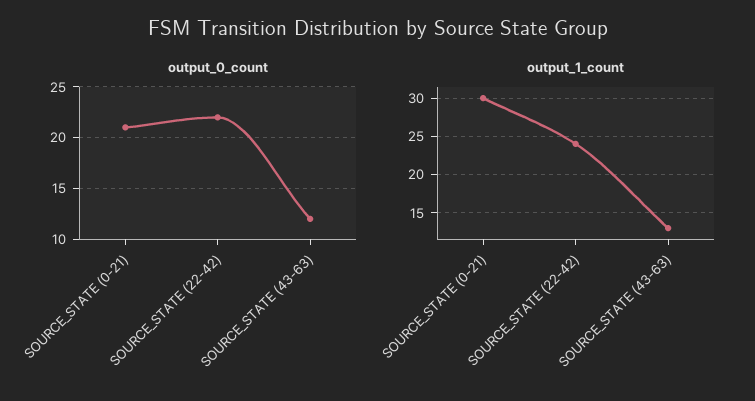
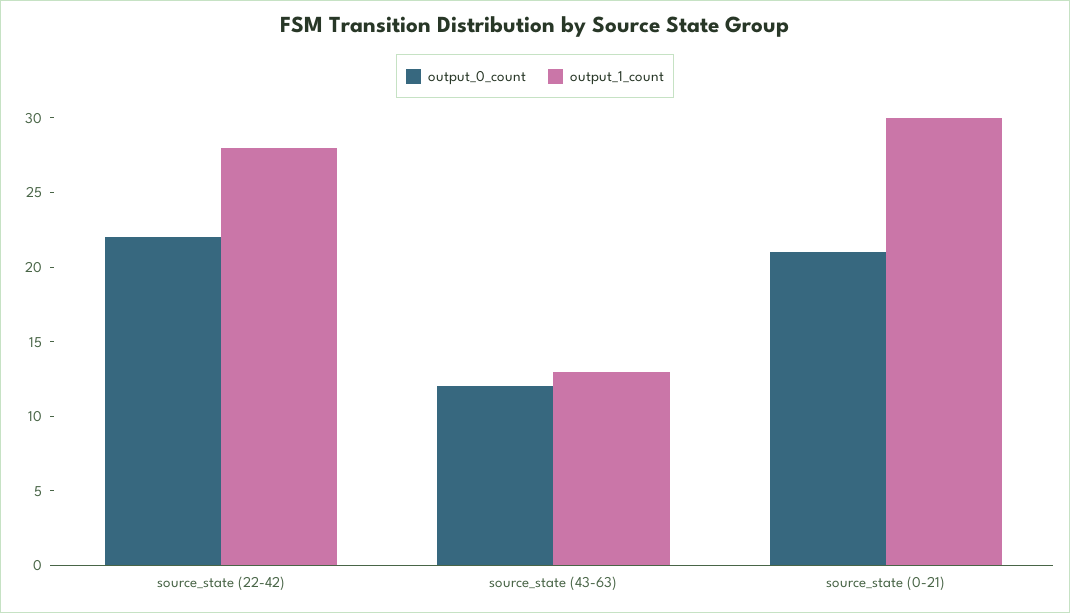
  {
    "output_0_count": {
      "SOURCE_STATE (0-21)": 21,
      "SOURCE_STATE (22-42)": 22,
      "SOURCE_STATE (43-63)": 12
    },
    "output_1_count": {
      "SOURCE_STATE (0-21)": 30,
-     "SOURCE_STATE (22-42)": 24,
+     "SOURCE_STATE (22-42)": 28,
      "SOURCE_STATE (43-63)": 13
    }
  }

